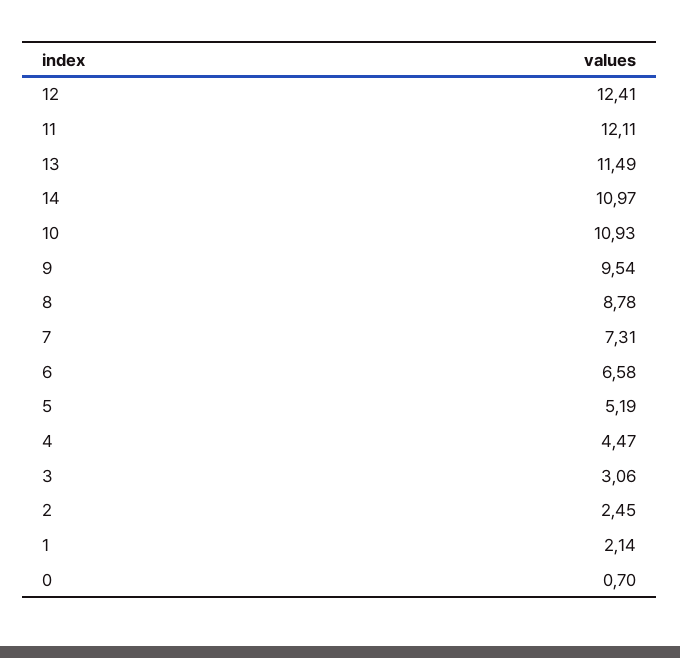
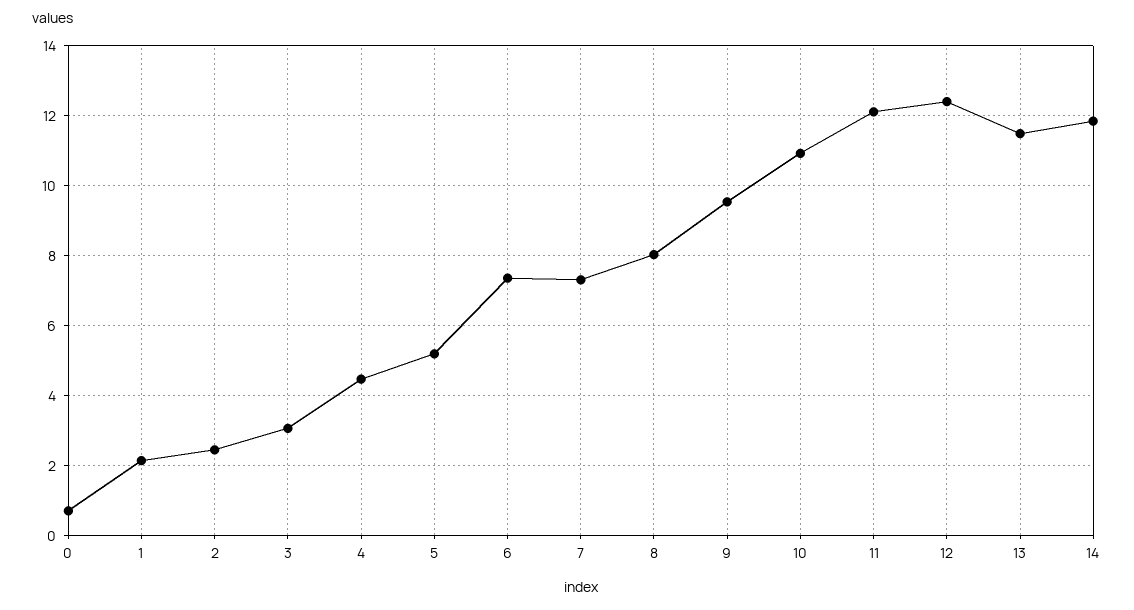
  {
    "12": 12.41,
    "11": 12.11,
    "13": 11.49,
-   "14": 10.97,
+   "14": 11.8,
    "10": 10.93,
    "9": 9.54,
-   "8": 8.78,
+   "8": 8,
    "7": 7.31,
-   "6": 6.58,
+   "6": 7.4,
    "5": 5.19,
    "4": 4.47,
    "3": 3.06,
    "2": 2.45,
    "1": 2.14,
    "0": 0.7
  }

